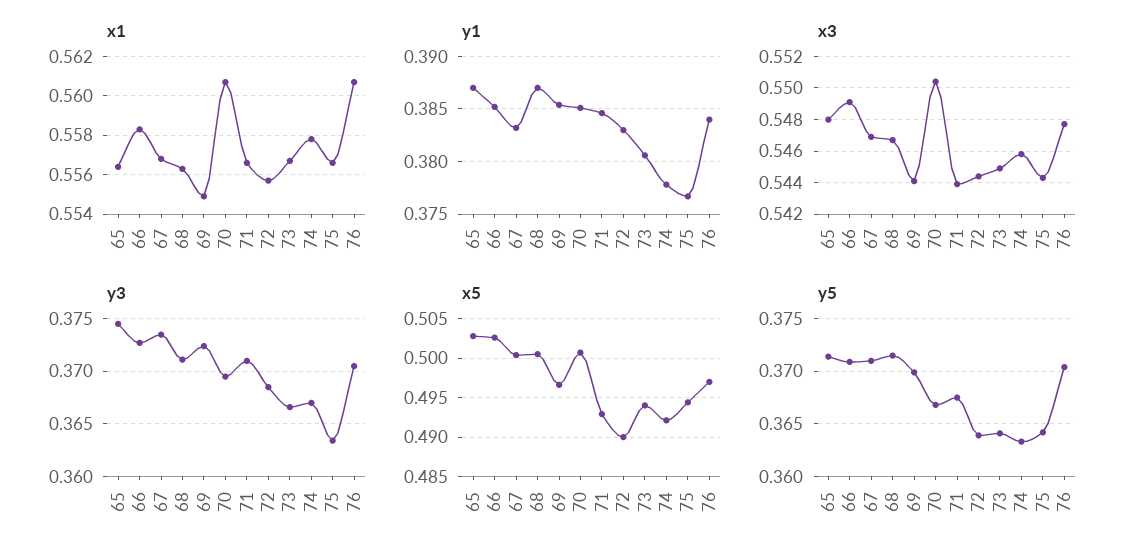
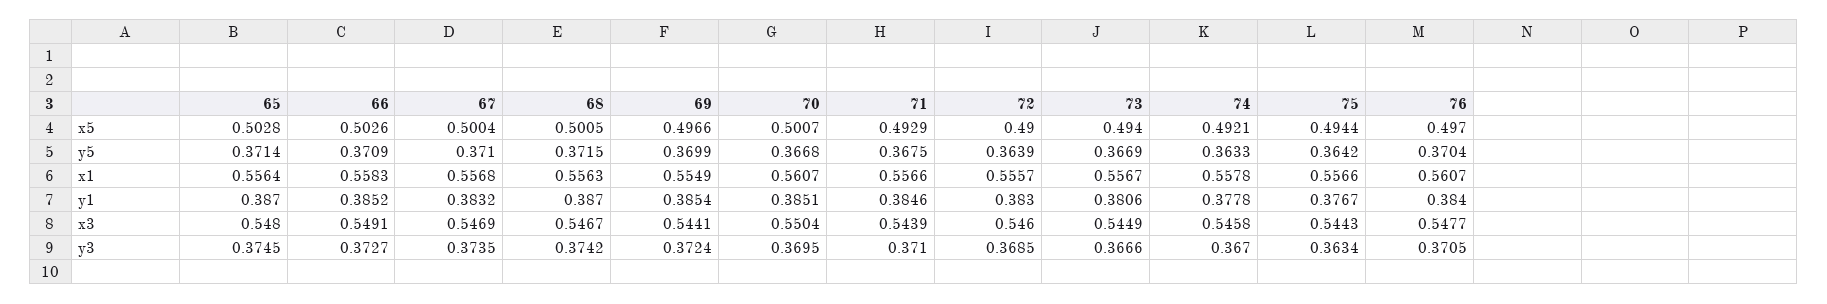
  {
    "x1": {
      "65": 0.5564,
      "66": 0.5583,
      "67": 0.5568,
      "68": 0.5563,
      "69": 0.5549,
      "70": 0.5607,
      "71": 0.5566,
      "72": 0.5557,
      "73": 0.5567,
      "74": 0.5578,
      "75": 0.5566,
      "76": 0.5607
    },
    "y1": {
      "65": 0.387,
      "66": 0.3852,
      "67": 0.3832,
      "68": 0.387,
      "69": 0.3854,
      "70": 0.3851,
      "71": 0.3846,
      "72": 0.383,
      "73": 0.3806,
      "74": 0.3778,
      "75": 0.3767,
      "76": 0.384
    },
    "x3": {
      "65": 0.548,
      "66": 0.5491,
      "67": 0.5469,
      "68": 0.5467,
      "69": 0.5441,
      "70": 0.5504,
      "71": 0.5439,
-     "72": 0.5445,
+     "72": 0.546,
      "73": 0.5449,
      "74": 0.5458,
      "75": 0.5443,
      "76": 0.5477
    },
    "y3": {
      "65": 0.3745,
      "66": 0.3727,
      "67": 0.3735,
-     "68": 0.371,
+     "68": 0.3742,
      "69": 0.3724,
      "70": 0.3695,
      "71": 0.371,
      "72": 0.3685,
      "73": 0.3666,
      "74": 0.367,
      "75": 0.3634,
      "76": 0.3705
    },
    "x5": {
      "65": 0.5028,
      "66": 0.5026,
      "67": 0.5004,
      "68": 0.5005,
      "69": 0.4966,
      "70": 0.5007,
      "71": 0.4929,
      "72": 0.49,
      "73": 0.494,
      "74": 0.4921,
      "75": 0.4944,
      "76": 0.497
    },
    "y5": {
      "65": 0.3714,
      "66": 0.3709,
      "67": 0.371,
      "68": 0.3715,
      "69": 0.3699,
      "70": 0.3668,
      "71": 0.3675,
      "72": 0.3639,
-     "73": 0.364,
+     "73": 0.3669,
      "74": 0.3633,
      "75": 0.3642,
      "76": 0.3704
    }
  }

